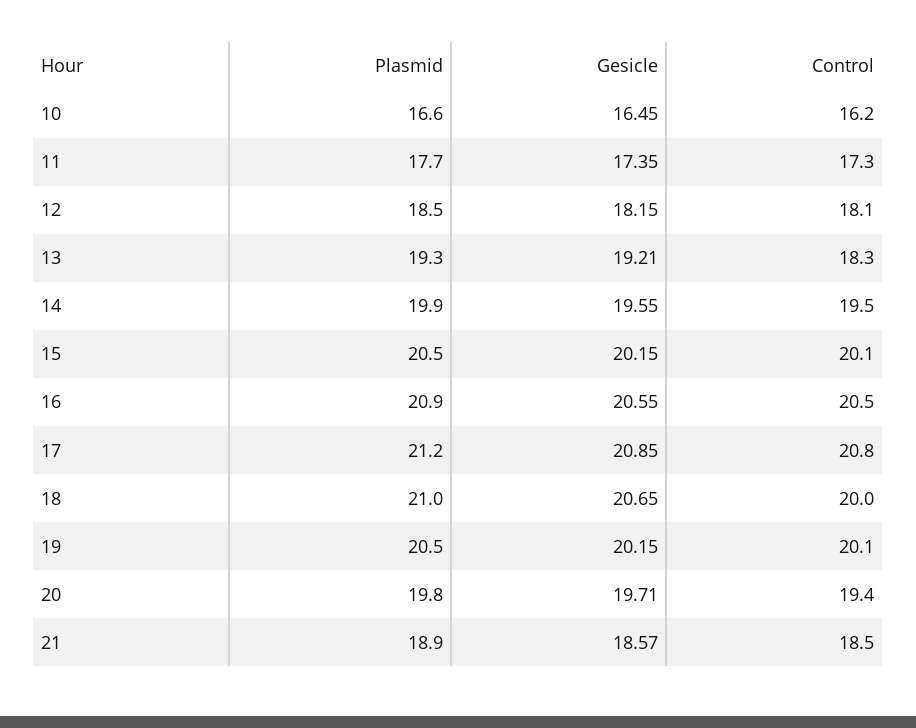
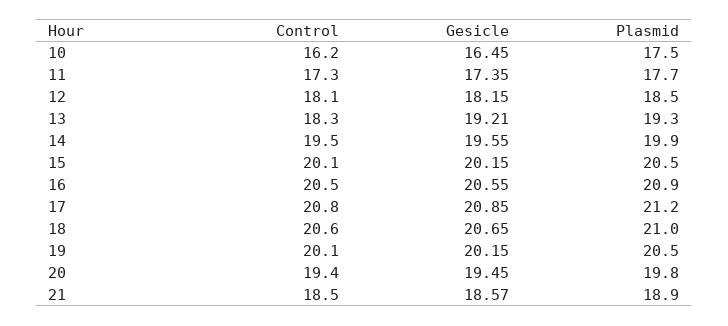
  {
    "Plasmid": {
-     "10": 16.6,
+     "10": 17.5,
      "11": 17.7,
      "12": 18.5,
      "13": 19.3,
      "14": 19.9,
      "15": 20.5,
      "16": 20.9,
      "17": 21.2,
      "18": 21,
      "19": 20.5,
      "20": 19.8,
      "21": 18.9
    },
    "Gesicle": {
      "10": 16.45,
      "11": 17.35,
      "12": 18.15,
      "13": 19.21,
      "14": 19.55,
      "15": 20.15,
      "16": 20.55,
      "17": 20.85,
      "18": 20.65,
      "19": 20.15,
-     "20": 19.71,
+     "20": 19.45,
      "21": 18.57
    },
    "Control": {
      "10": 16.2,
      "11": 17.3,
      "12": 18.1,
      "13": 18.3,
      "14": 19.5,
      "15": 20.1,
      "16": 20.5,
      "17": 20.8,
-     "18": 20,
+     "18": 20.6,
      "19": 20.1,
      "20": 19.4,
      "21": 18.5
    }
  }

